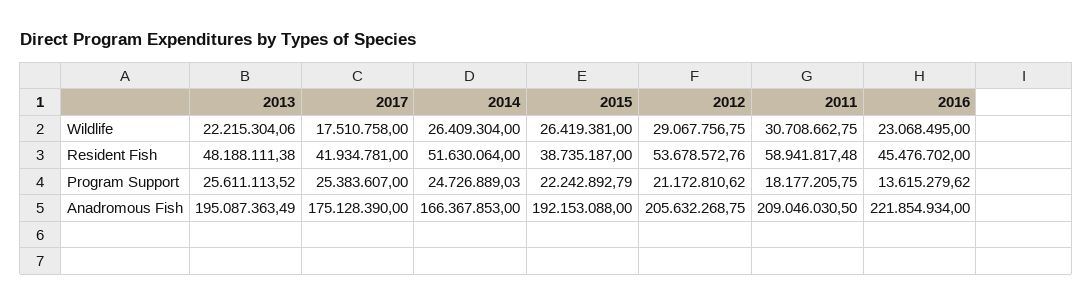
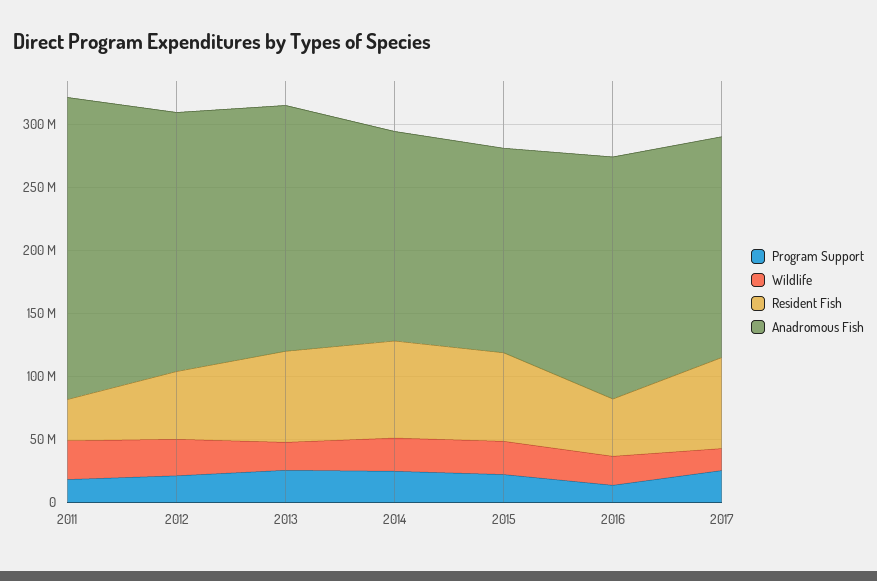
  {
    "Wildlife": {
      "2013": 22215304.06,
      "2017": 17510758,
      "2014": 26409304,
      "2015": 26419381,
      "2012": 29067756.75,
      "2011": 30708662.75,
      "2016": 23068495
    },
    "Resident Fish": {
-     "2013": 48188111.38,
+     "2013": 70000000,
-     "2017": 41934781,
+     "2017": 70000000,
-     "2014": 51630064,
+     "2014": 80000000,
-     "2015": 38735187,
+     "2015": 70000000,
      "2012": 53678572.76,
-     "2011": 58941817.48,
+     "2011": 30000000,
      "2016": 45476702
    },
    "Program Support": {
      "2013": 25611113.52,
      "2017": 25383607,
      "2014": 24726889.03,
      "2015": 22242892.79,
      "2012": 21172810.62,
      "2011": 18177205.75,
      "2016": 13615279.62
    },
    "Anadromous Fish": {
      "2013": 195087363.49,
      "2017": 175128390,
      "2014": 166367853,
-     "2015": 192153088,
+     "2015": 160000000,
      "2012": 205632268.75,
-     "2011": 209046030.5,
+     "2011": 240000000,
-     "2016": 221854934
+     "2016": 190000000
    }
  }

